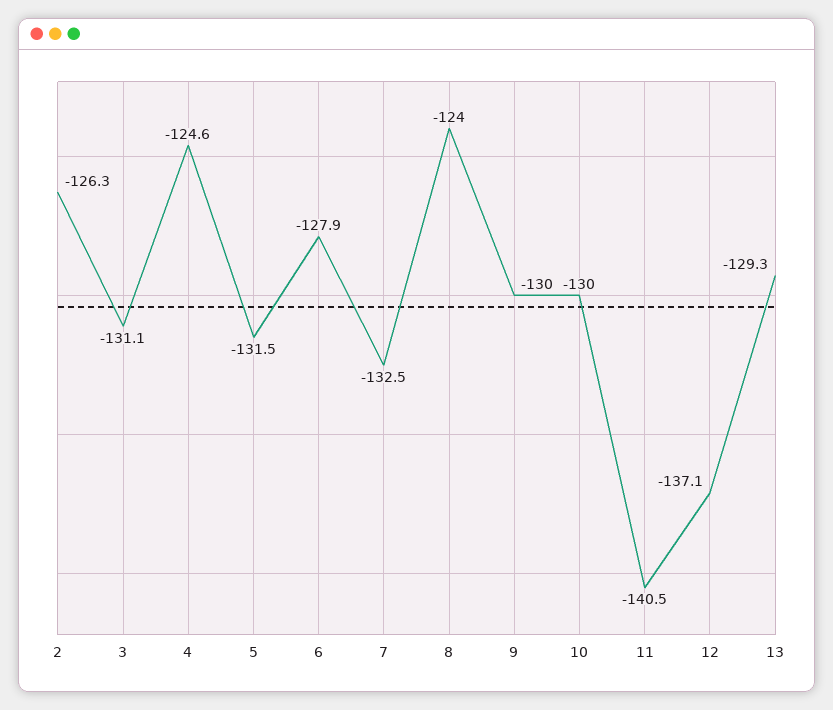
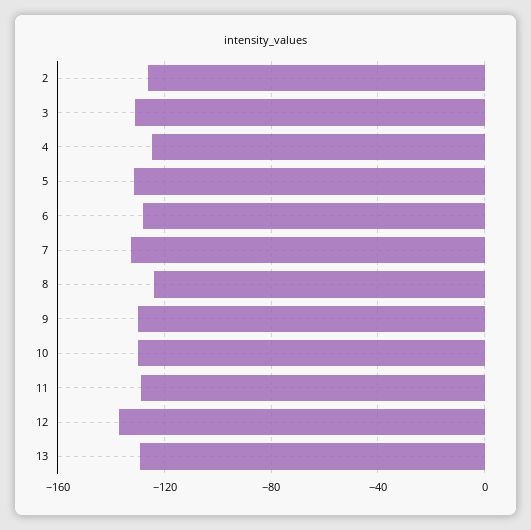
  {
    "2": -126.3,
    "3": -131.1,
    "4": -124.6,
    "5": -131.5,
    "6": -127.9,
    "7": -132.5,
    "8": -124,
    "9": -130,
    "10": -130,
-   "11": -140.5,
+   "11": -130,
    "12": -137.1,
    "13": -129.3
  }

